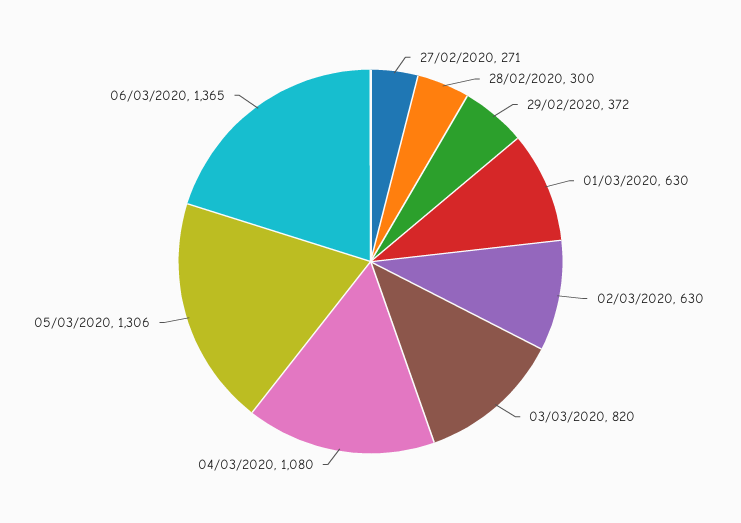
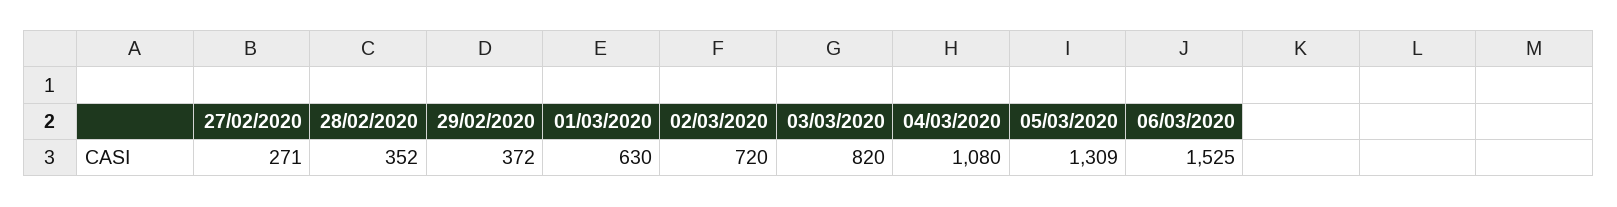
  {
    "27/02/2020": 271,
-   "28/02/2020": 300,
+   "28/02/2020": 352,
    "29/02/2020": 372,
    "01/03/2020": 630,
-   "02/03/2020": 630,
+   "02/03/2020": 720,
    "03/03/2020": 820,
    "04/03/2020": 1080,
-   "05/03/2020": 1306,
+   "05/03/2020": 1309,
-   "06/03/2020": 1365
+   "06/03/2020": 1525
  }

